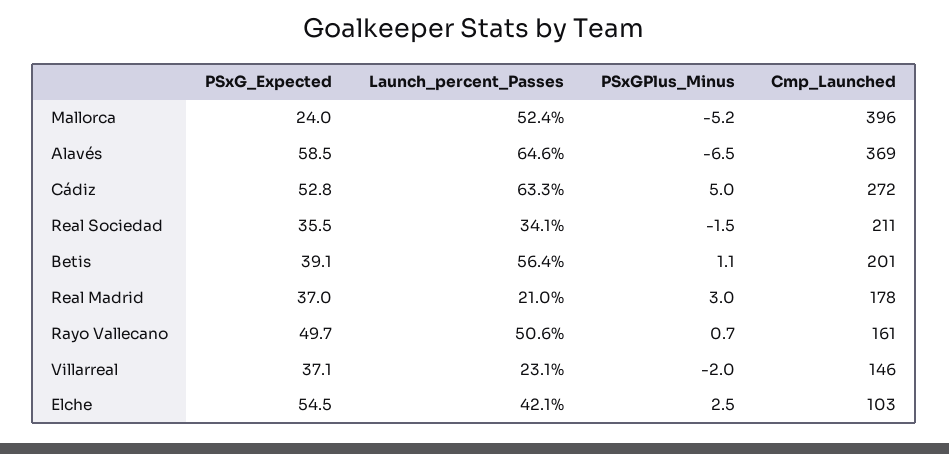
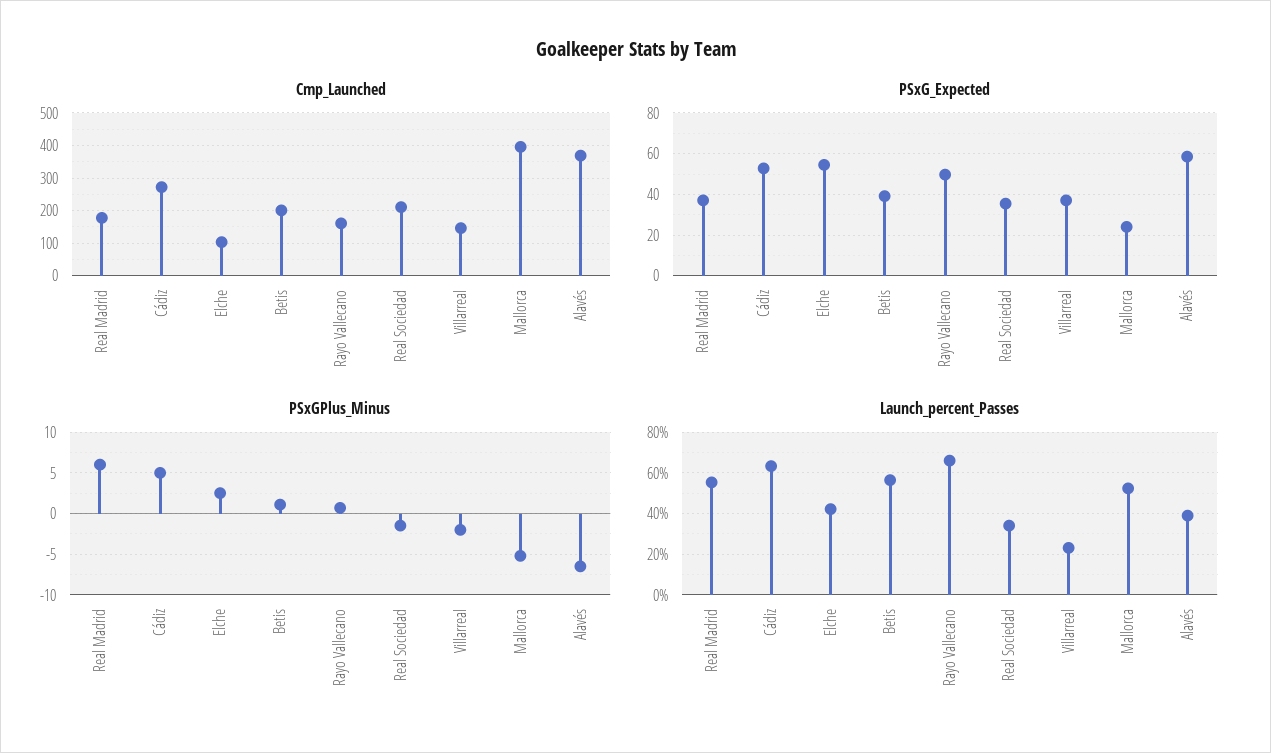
  {
    "PSxG_Expected": {
      "Mallorca": 24,
      "Alavés": 58.5,
      "Cádiz": 52.8,
      "Real Sociedad": 35.5,
      "Betis": 39.1,
      "Real Madrid": 37,
      "Rayo Vallecano": 49.7,
      "Villarreal": 37.1,
      "Elche": 54.5
    },
    "Launch_percent_Passes": {
      "Mallorca": 52.4,
-     "Alavés": 64.6,
+     "Alavés": 40,
      "Cádiz": 63.3,
      "Real Sociedad": 34.1,
      "Betis": 56.4,
-     "Real Madrid": 21,
+     "Real Madrid": 55,
-     "Rayo Vallecano": 50.6,
+     "Rayo Vallecano": 65,
      "Villarreal": 23.1,
      "Elche": 42.1
    },
    "PSxGPlus_Minus": {
      "Mallorca": -5.2,
      "Alavés": -6.5,
      "Cádiz": 5,
      "Real Sociedad": -1.5,
      "Betis": 1.1,
-     "Real Madrid": 3,
+     "Real Madrid": 6,
      "Rayo Vallecano": 0.7,
      "Villarreal": -2,
      "Elche": 2.5
    },
    "Cmp_Launched": {
      "Mallorca": 396,
      "Alavés": 369,
      "Cádiz": 272,
      "Real Sociedad": 211,
      "Betis": 201,
      "Real Madrid": 178,
      "Rayo Vallecano": 161,
      "Villarreal": 146,
      "Elche": 103
    }
  }

